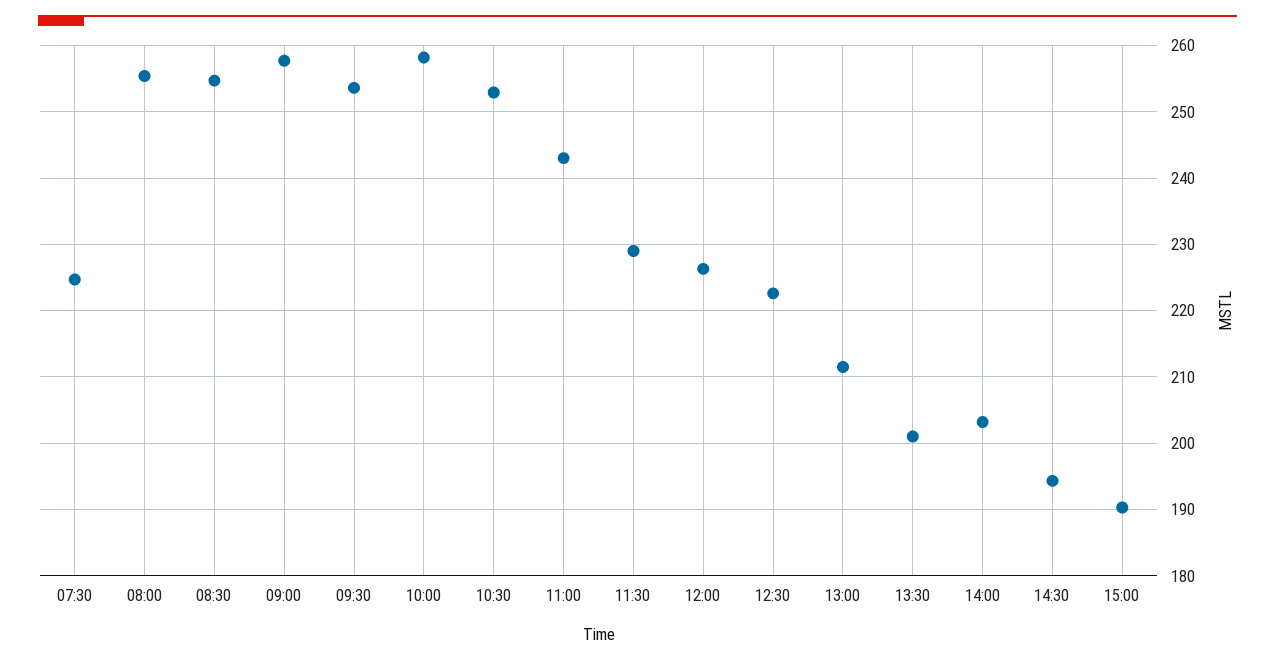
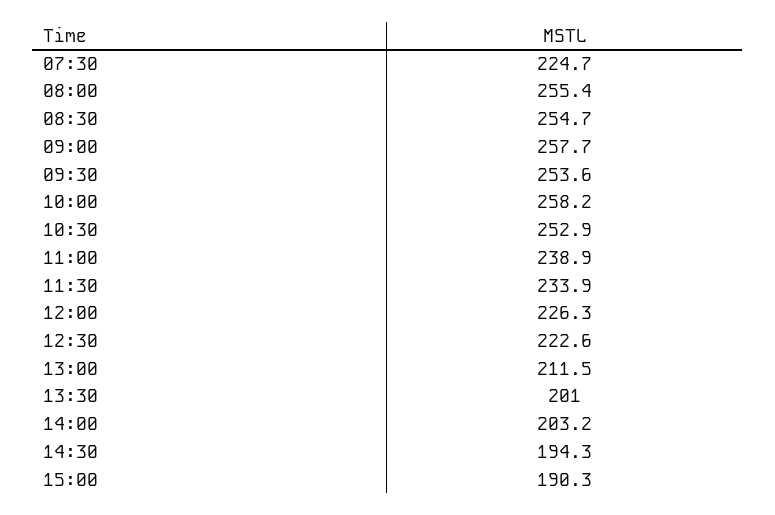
  {
    "07:30": 224.7,
    "08:00": 255.4,
    "08:30": 254.7,
    "09:00": 257.7,
    "09:30": 253.6,
    "10:00": 258.2,
    "10:30": 252.9,
-   "11:00": 243,
+   "11:00": 238.9,
-   "11:30": 229,
+   "11:30": 233.9,
    "12:00": 226.3,
    "12:30": 222.6,
    "13:00": 211.5,
    "13:30": 201,
    "14:00": 203.2,
    "14:30": 194.3,
    "15:00": 190.3
  }

